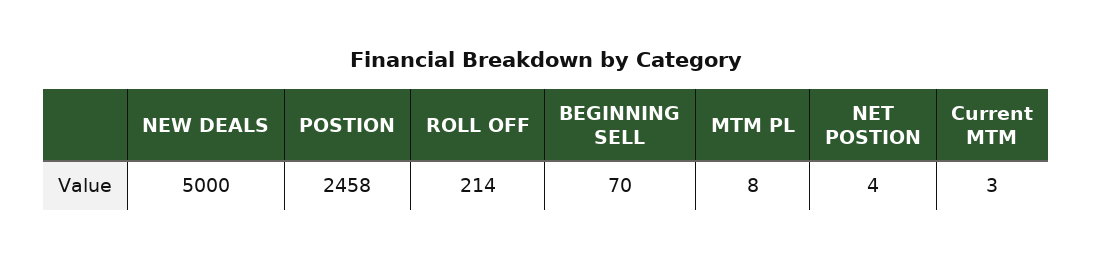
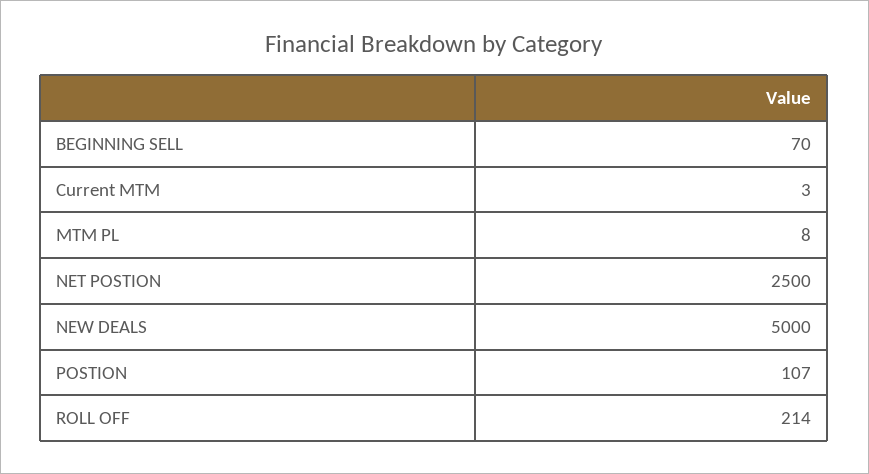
  {
    "NEW DEALS": 5000,
-   "POSTION": 2458,
+   "POSTION": 107,
    "ROLL OFF": 214,
    "BEGINNING SELL": 70,
    "MTM PL": 8,
-   "NET POSTION": 4,
+   "NET POSTION": 2500,
    "Current MTM": 3
  }

